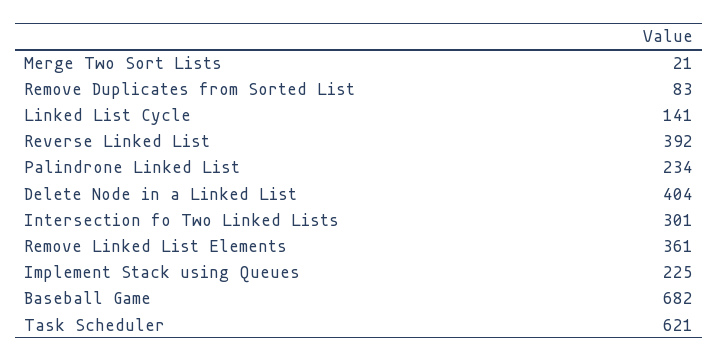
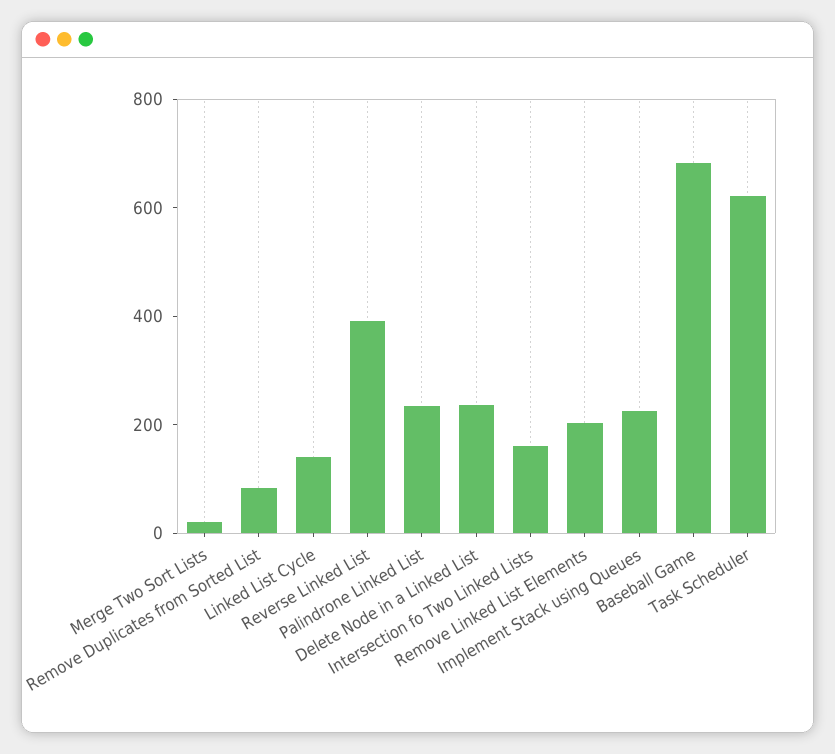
  {
    "Merge Two Sort Lists": 21,
    "Remove Duplicates from Sorted List": 83,
    "Linked List Cycle": 141,
    "Reverse Linked List": 392,
    "Palindrone Linked List": 234,
-   "Delete Node in a Linked List": 404,
+   "Delete Node in a Linked List": 250,
-   "Intersection fo Two Linked Lists": 301,
+   "Intersection fo Two Linked Lists": 150,
-   "Remove Linked List Elements": 361,
+   "Remove Linked List Elements": 200,
    "Implement Stack using Queues": 225,
    "Baseball Game": 682,
    "Task Scheduler": 621
  }

